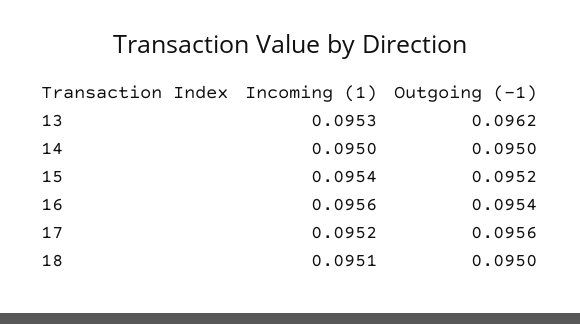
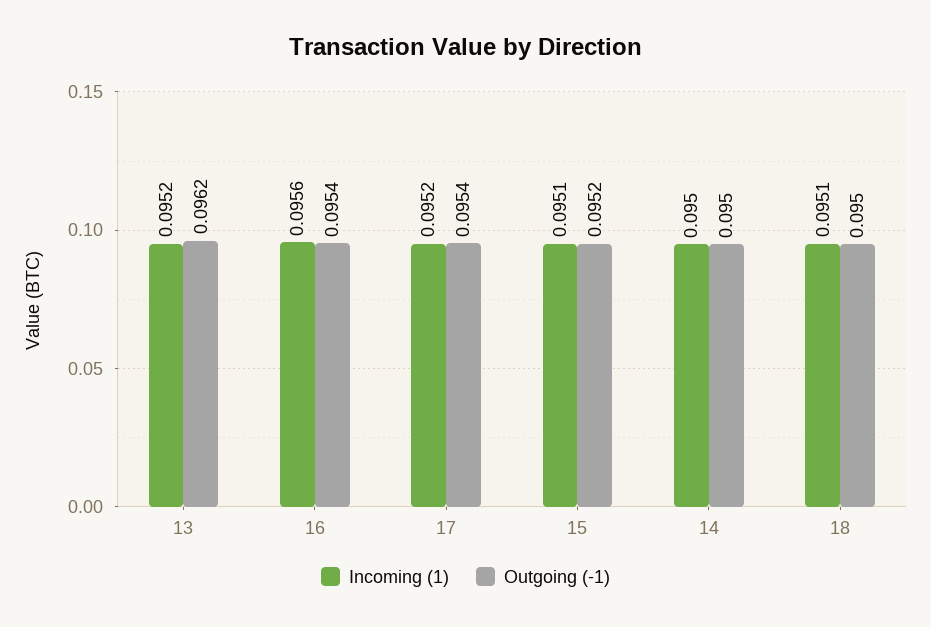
  {
    "Incoming (1)": {
-     "13": 0.0953,
+     "13": 0.0952,
      "14": 0.095,
-     "15": 0.0954,
+     "15": 0.0951,
      "16": 0.0956,
      "17": 0.0952,
      "18": 0.0951
    },
    "Outgoing (-1)": {
      "13": 0.0962,
      "14": 0.095,
      "15": 0.0952,
      "16": 0.0954,
-     "17": 0.0956,
+     "17": 0.0954,
      "18": 0.095
    }
  }

